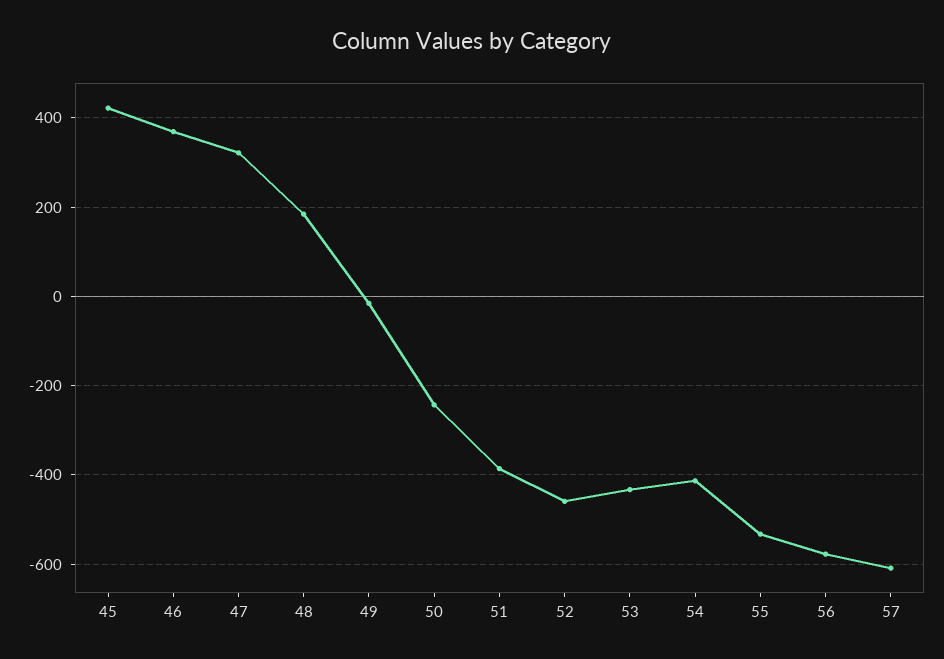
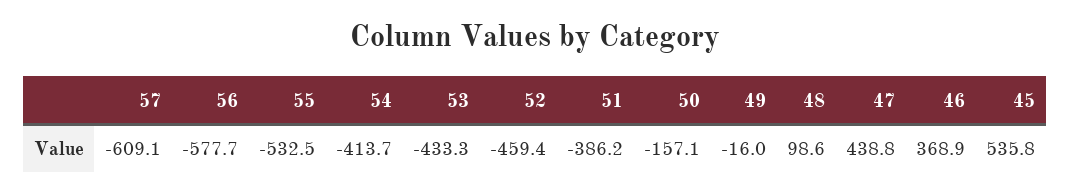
  {
-   "45": 420,
+   "45": 535.8,
    "46": 368.9,
-   "47": 320,
+   "47": 438.8,
-   "48": 180,
+   "48": 98.6,
    "49": -16,
-   "50": -240,
+   "50": -157.1,
    "51": -386.2,
    "52": -459.4,
    "53": -433.3,
    "54": -413.7,
    "55": -532.5,
    "56": -577.7,
    "57": -609.1
  }

